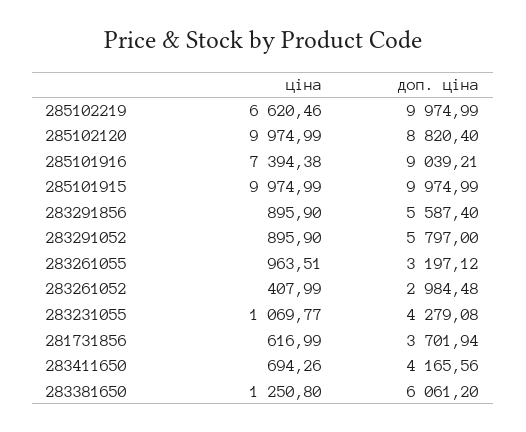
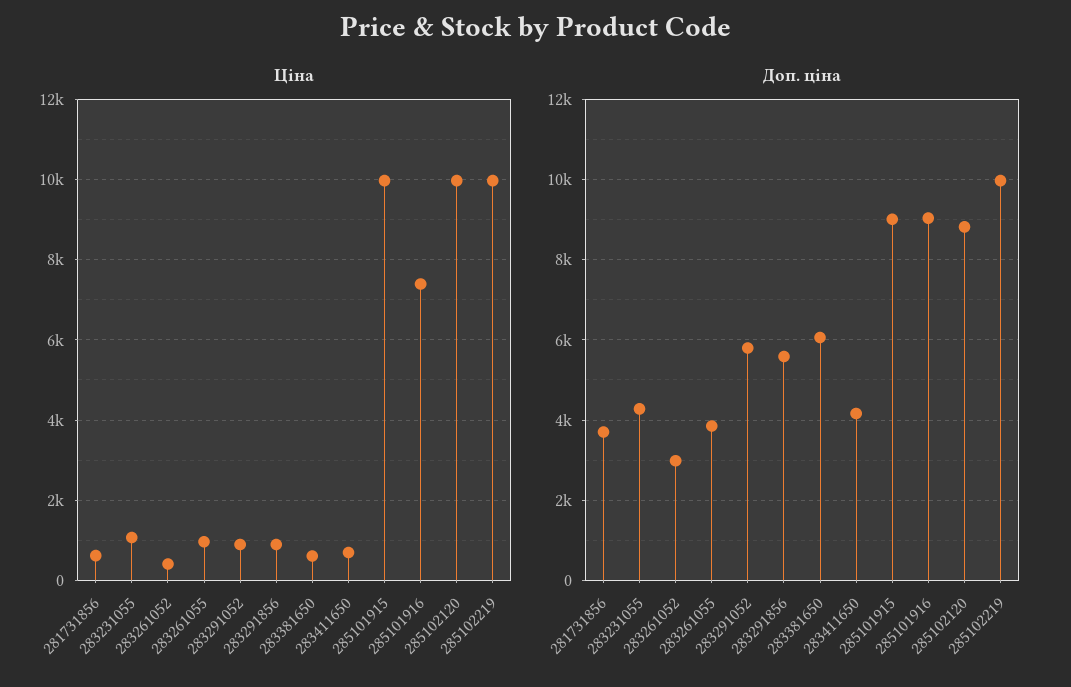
  {
    "ціна": {
-     "285102219": 6620.46,
+     "285102219": 10000,
      "285102120": 9974.99,
      "285101916": 7394.38,
      "285101915": 9974.99,
      "283291856": 895.9,
      "283291052": 895.9,
      "283261055": 963.51,
      "283261052": 407.99,
      "283231055": 1069.77,
      "281731856": 616.99,
      "283411650": 694.26,
-     "283381650": 1250.8
+     "283381650": 600
    },
    "доп. ціна": {
      "285102219": 9974.99,
      "285102120": 8820.4,
      "285101916": 9039.21,
-     "285101915": 9974.99,
+     "285101915": 9000,
      "283291856": 5587.4,
      "283291052": 5797,
-     "283261055": 3197.12,
+     "283261055": 3800,
      "283261052": 2984.48,
      "283231055": 4279.08,
      "281731856": 3701.94,
      "283411650": 4165.56,
      "283381650": 6061.2
    }
  }

